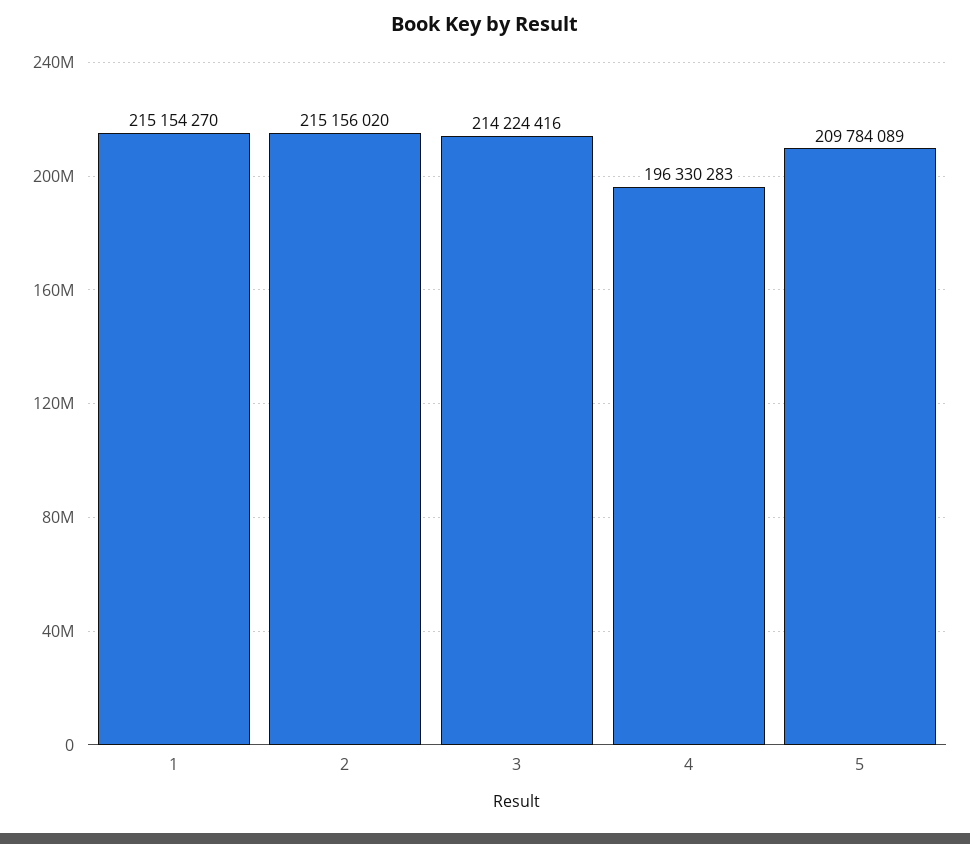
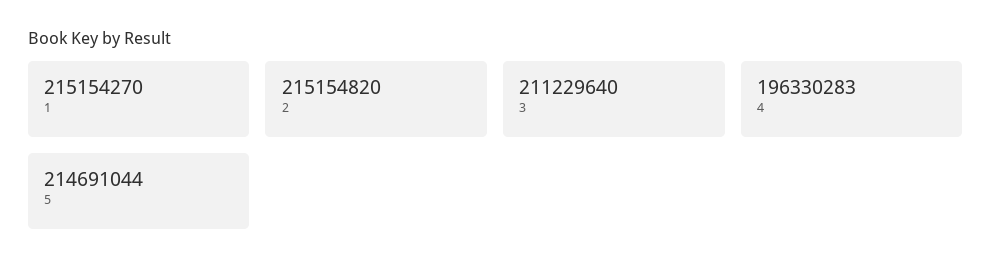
  {
    "1": 215154270,
-   "2": 215156020,
+   "2": 215154820,
-   "3": 214224416,
+   "3": 211229640,
    "4": 196330283,
-   "5": 209784089
+   "5": 214691044
  }

